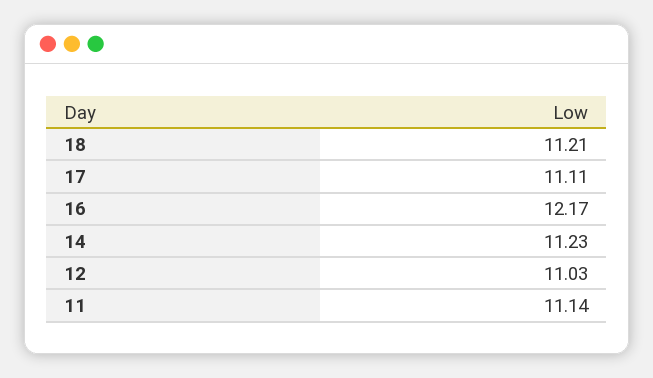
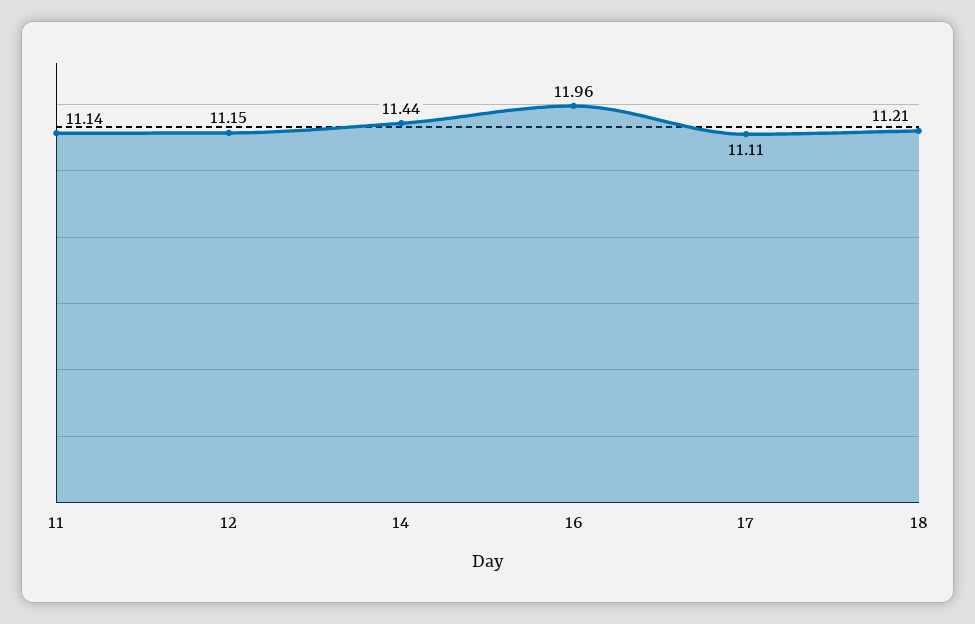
  {
    "18": 11.21,
    "17": 11.11,
-   "16": 12.17,
+   "16": 11.96,
-   "14": 11.23,
+   "14": 11.44,
-   "12": 11.03,
+   "12": 11.15,
    "11": 11.14
  }

